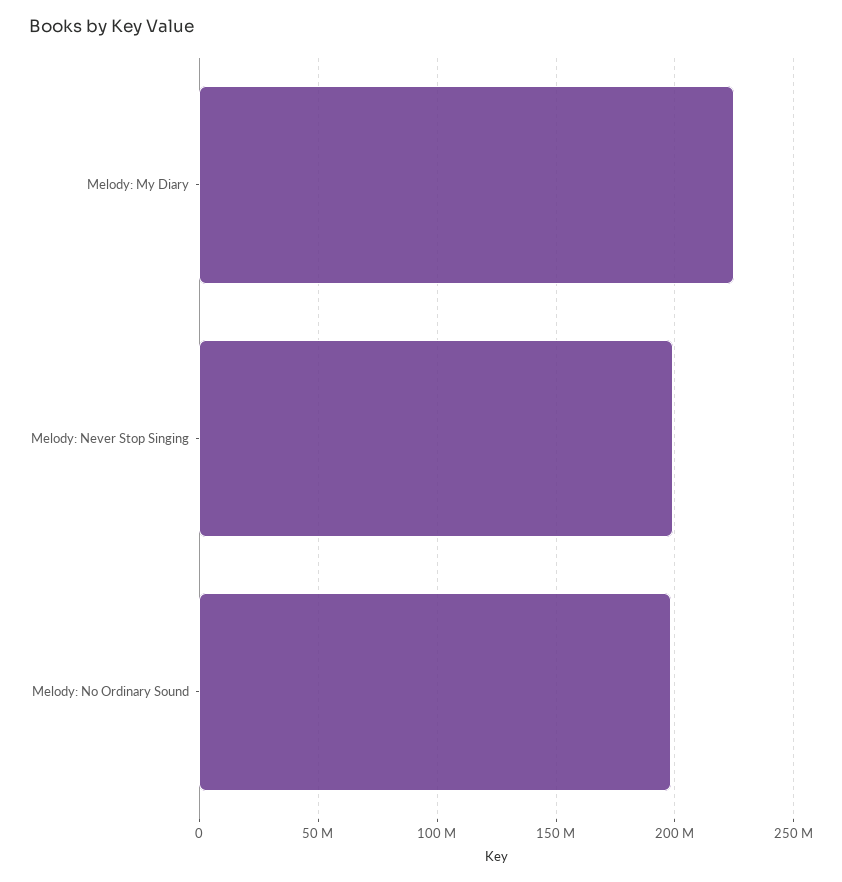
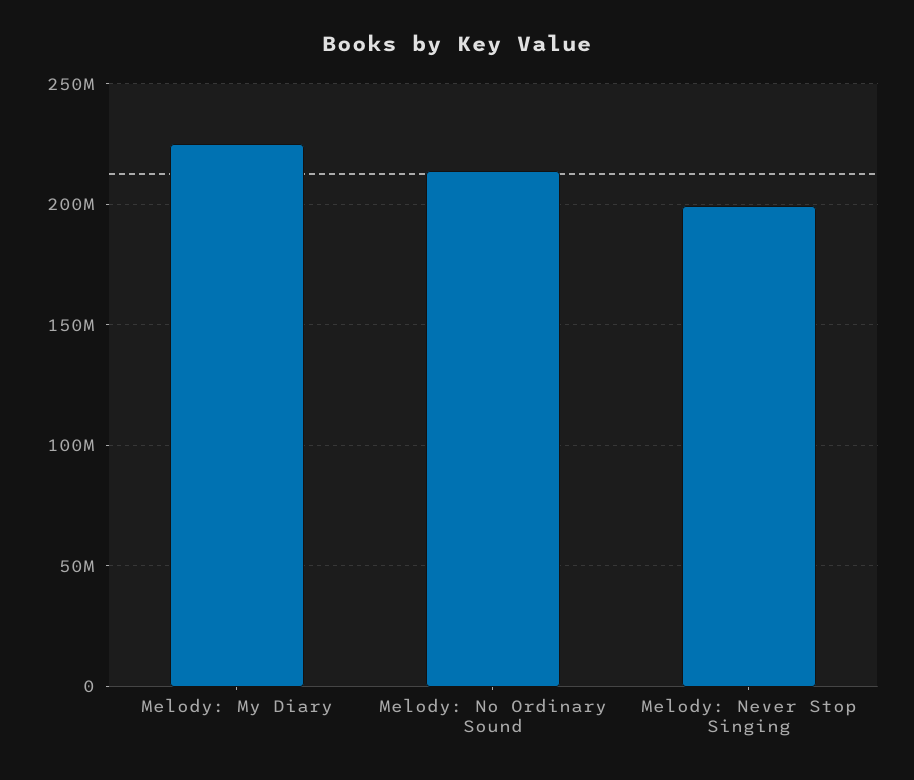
  {
    "Melody: My Diary": 225000000,
    "Melody: Never Stop Singing": 200000000,
-   "Melody: No Ordinary Sound": 200000000
+   "Melody: No Ordinary Sound": 215000000
  }

